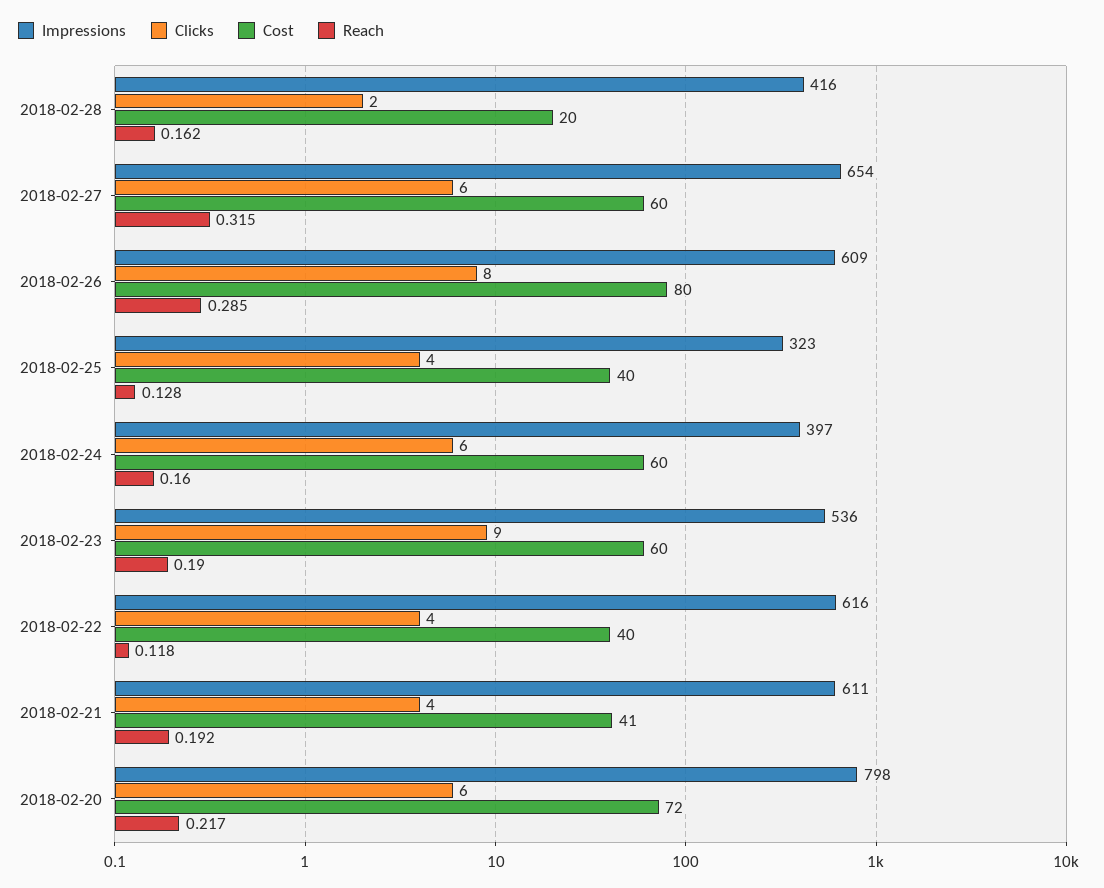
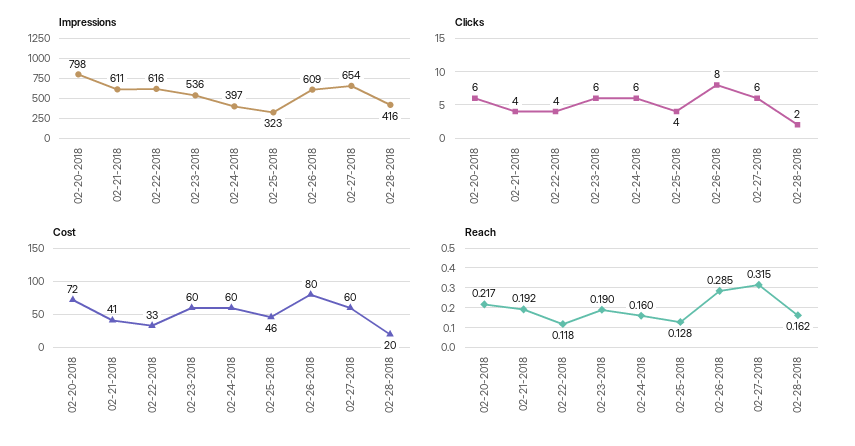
  {
    "Impressions": {
      "2018-02-28": 416,
      "2018-02-27": 654,
      "2018-02-26": 609,
      "2018-02-25": 323,
      "2018-02-24": 397,
      "2018-02-23": 536,
      "2018-02-22": 616,
      "2018-02-21": 611,
      "2018-02-20": 798
    },
    "Clicks": {
      "2018-02-28": 2,
      "2018-02-27": 6,
      "2018-02-26": 8,
      "2018-02-25": 4,
      "2018-02-24": 6,
-     "2018-02-23": 9,
+     "2018-02-23": 6,
      "2018-02-22": 4,
      "2018-02-21": 4,
      "2018-02-20": 6
    },
    "Cost": {
      "2018-02-28": 20,
      "2018-02-27": 60,
      "2018-02-26": 80,
-     "2018-02-25": 40,
+     "2018-02-25": 46,
      "2018-02-24": 60,
      "2018-02-23": 60,
-     "2018-02-22": 40,
+     "2018-02-22": 33,
      "2018-02-21": 41,
      "2018-02-20": 72
    },
    "Reach": {
      "2018-02-28": 0.162,
      "2018-02-27": 0.315,
      "2018-02-26": 0.285,
      "2018-02-25": 0.128,
      "2018-02-24": 0.16,
      "2018-02-23": 0.19,
      "2018-02-22": 0.118,
      "2018-02-21": 0.192,
      "2018-02-20": 0.217
    }
  }

